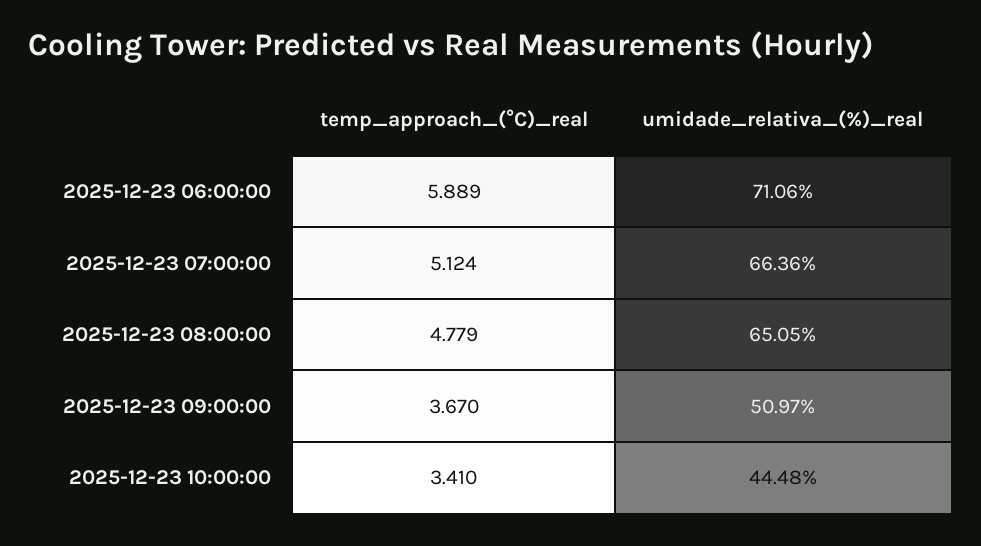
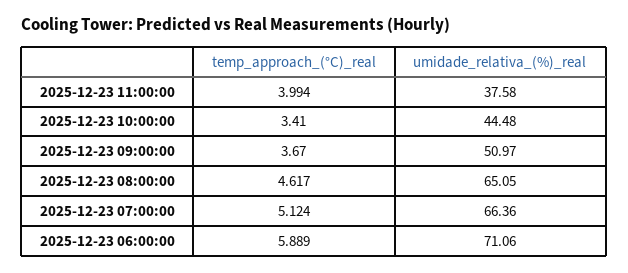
  {
    "temp_approach_(°C)_real": {
      "2025-12-23 06:00:00": 5.889,
      "2025-12-23 07:00:00": 5.124,
-     "2025-12-23 08:00:00": 4.779,
+     "2025-12-23 08:00:00": 4.617,
      "2025-12-23 09:00:00": 3.67,
-     "2025-12-23 10:00:00": 3.41
+     "2025-12-23 10:00:00": 3.41,
+     "2025-12-23 11:00:00": 3.994
    },
    "umidade_relativa_(%)_real": {
      "2025-12-23 06:00:00": 71.06,
      "2025-12-23 07:00:00": 66.36,
      "2025-12-23 08:00:00": 65.05,
      "2025-12-23 09:00:00": 50.97,
-     "2025-12-23 10:00:00": 44.48
+     "2025-12-23 10:00:00": 44.48,
+     "2025-12-23 11:00:00": 37.58
    }
  }

